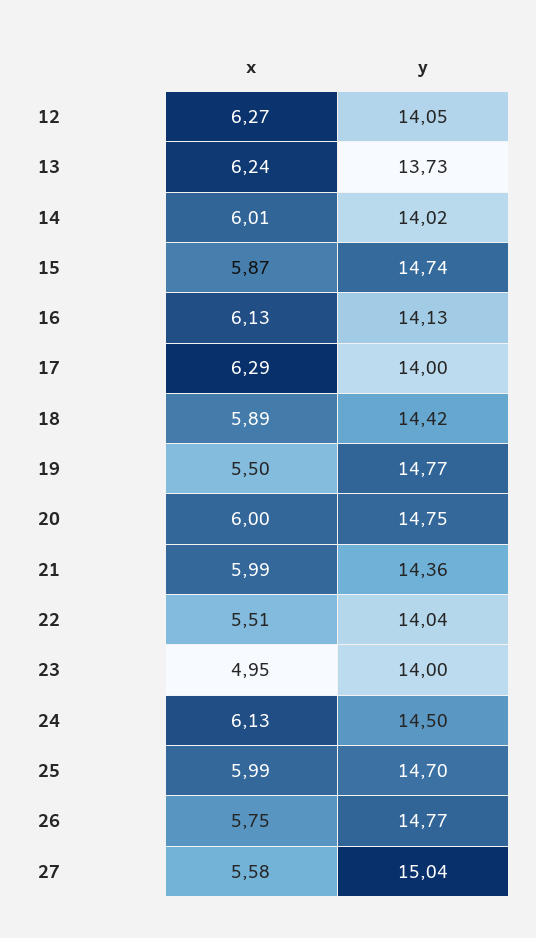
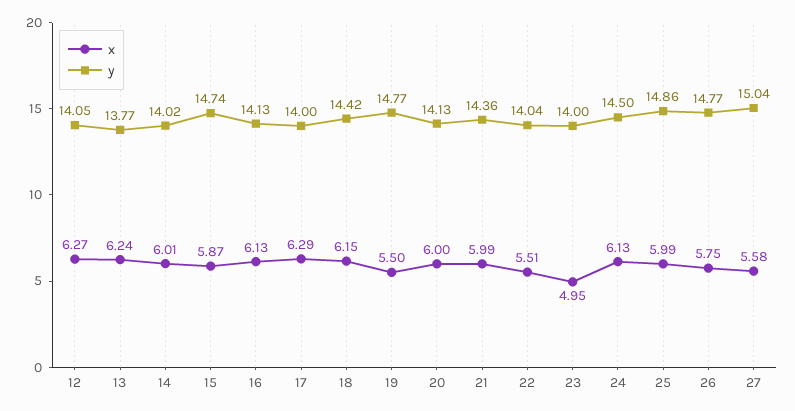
  {
    "x": {
      "12": 6.27,
      "13": 6.24,
      "14": 6.01,
      "15": 5.87,
      "16": 6.13,
      "17": 6.29,
-     "18": 5.89,
+     "18": 6.15,
      "19": 5.5,
      "20": 6,
      "21": 5.99,
      "22": 5.51,
      "23": 4.95,
      "24": 6.13,
      "25": 5.99,
      "26": 5.75,
      "27": 5.58
    },
    "y": {
      "12": 14.05,
-     "13": 13.73,
+     "13": 13.77,
      "14": 14.02,
      "15": 14.74,
      "16": 14.13,
      "17": 14,
      "18": 14.42,
      "19": 14.77,
-     "20": 14.75,
+     "20": 14.13,
      "21": 14.36,
      "22": 14.04,
      "23": 14,
      "24": 14.5,
-     "25": 14.7,
+     "25": 14.86,
      "26": 14.77,
      "27": 15.04
    }
  }

